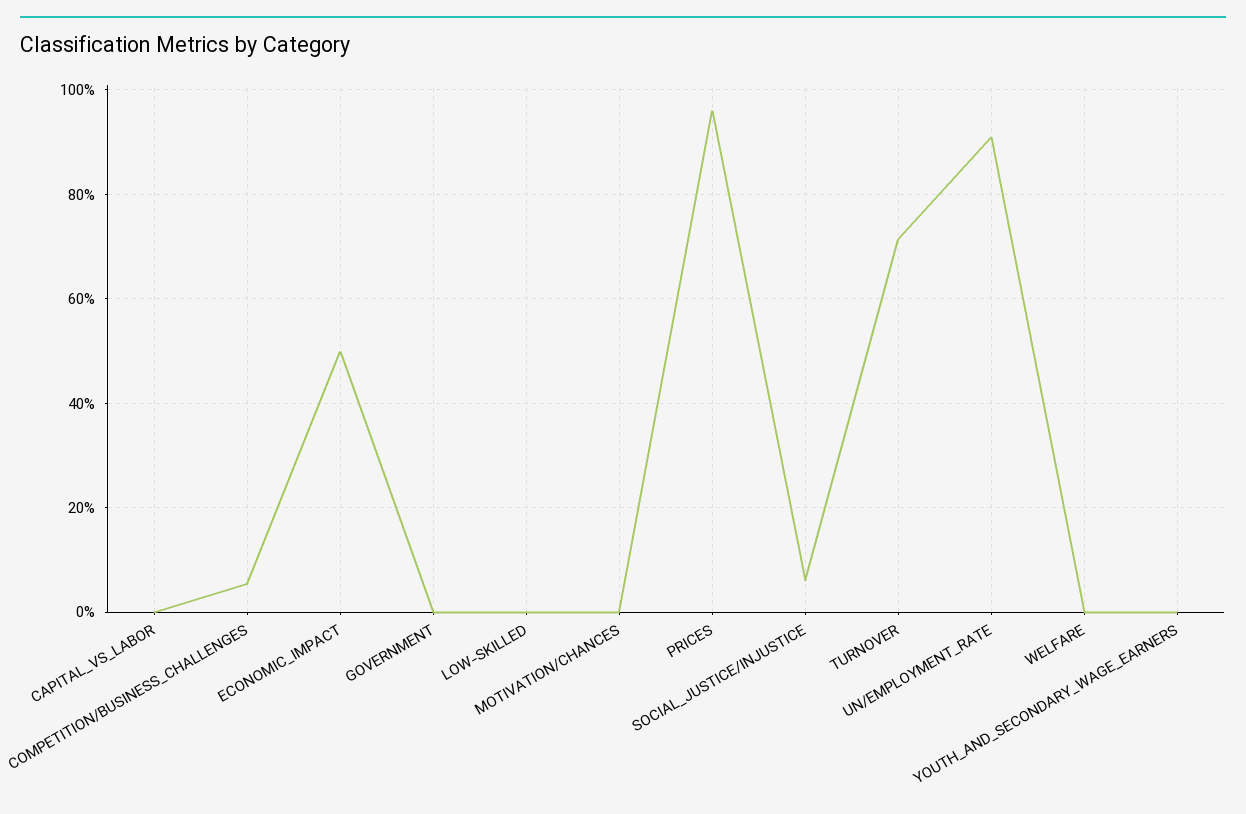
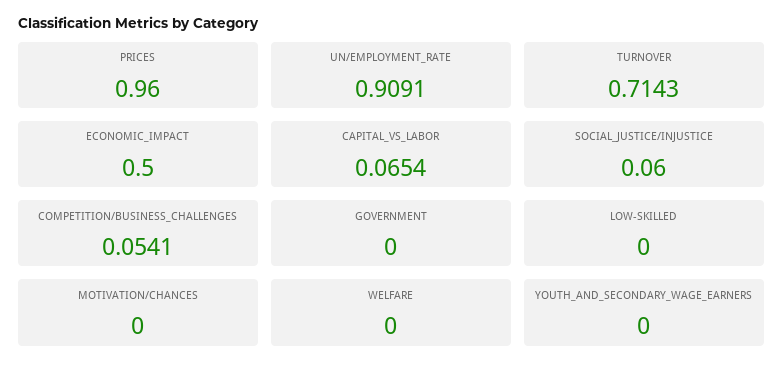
  {
-   "CAPITAL_VS_LABOR": 0,
+   "CAPITAL_VS_LABOR": 0.0654,
    "COMPETITION/BUSINESS_CHALLENGES": 0.0541,
    "ECONOMIC_IMPACT": 0.5,
    "GOVERNMENT": 0,
    "LOW-SKILLED": 0,
    "MOTIVATION/CHANCES": 0,
    "PRICES": 0.96,
    "SOCIAL_JUSTICE/INJUSTICE": 0.06,
    "TURNOVER": 0.7143,
    "UN/EMPLOYMENT_RATE": 0.9091,
    "WELFARE": 0,
    "YOUTH_AND_SECONDARY_WAGE_EARNERS": 0
  }

